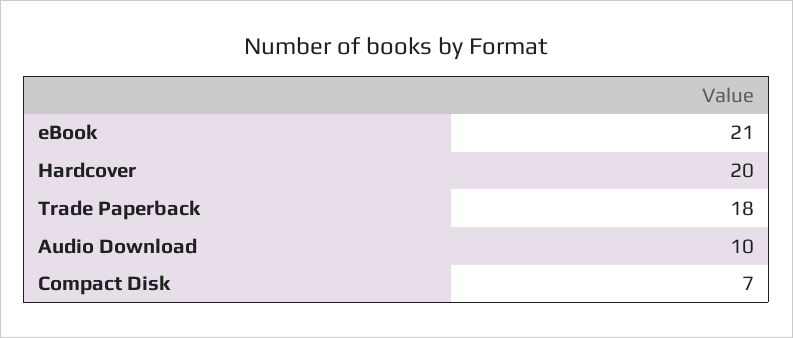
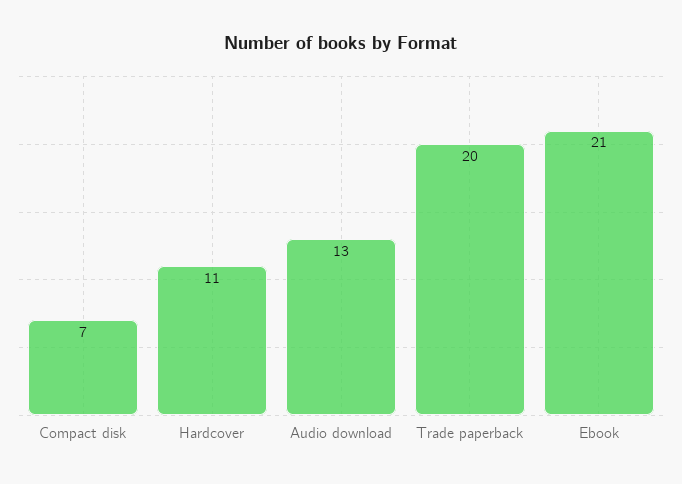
  {
    "eBook": 21,
-   "Hardcover": 20,
+   "Hardcover": 11,
-   "Trade Paperback": 18,
+   "Trade Paperback": 20,
-   "Audio Download": 10,
+   "Audio Download": 13,
    "Compact Disk": 7
  }

